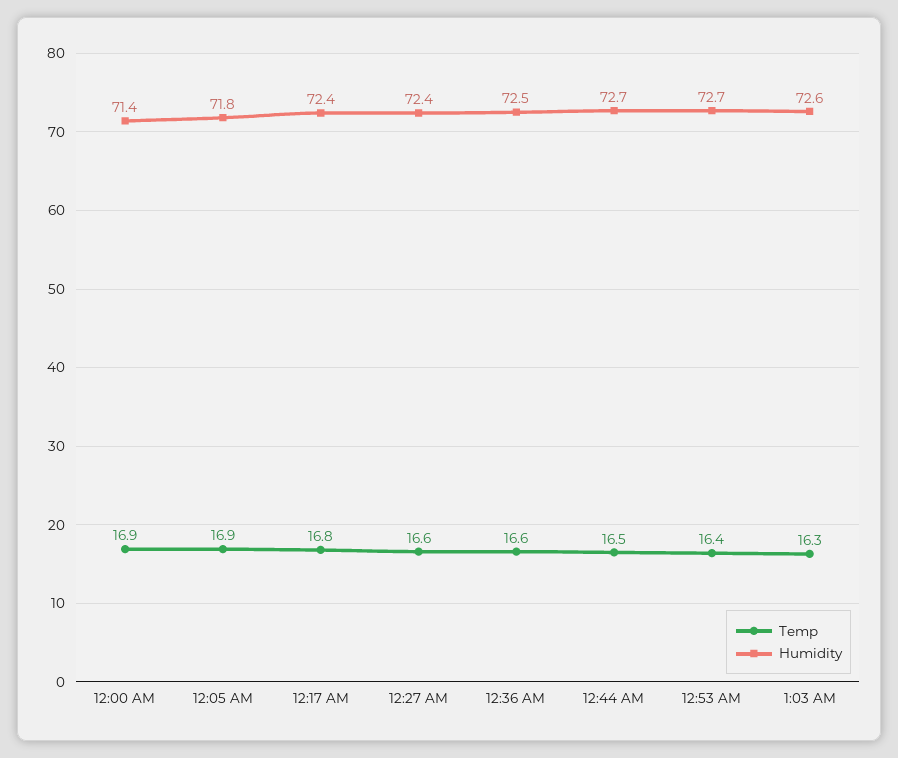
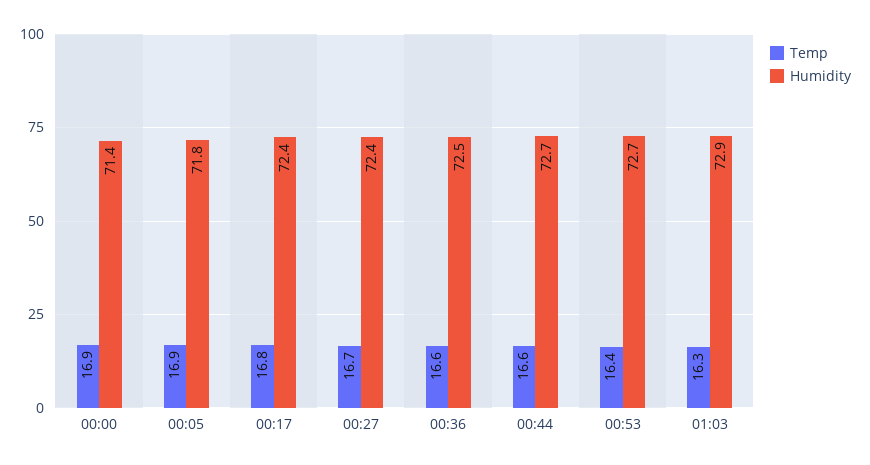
  {
    "Temp": {
      "12:00 AM": 16.9,
      "12:05 AM": 16.9,
      "12:17 AM": 16.8,
-     "12:27 AM": 16.6,
+     "12:27 AM": 16.7,
      "12:36 AM": 16.6,
-     "12:44 AM": 16.5,
+     "12:44 AM": 16.6,
      "12:53 AM": 16.4,
      "1:03 AM": 16.3
    },
    "Humidity": {
      "12:00 AM": 71.4,
      "12:05 AM": 71.8,
      "12:17 AM": 72.4,
      "12:27 AM": 72.4,
      "12:36 AM": 72.5,
      "12:44 AM": 72.7,
      "12:53 AM": 72.7,
-     "1:03 AM": 72.6
+     "1:03 AM": 72.9
    }
  }

